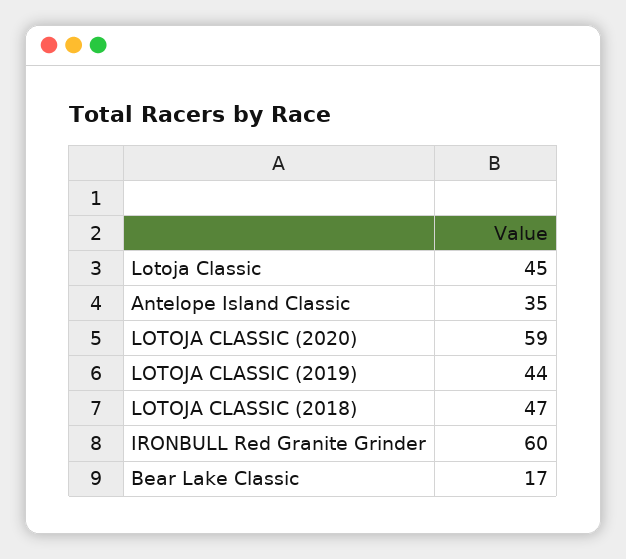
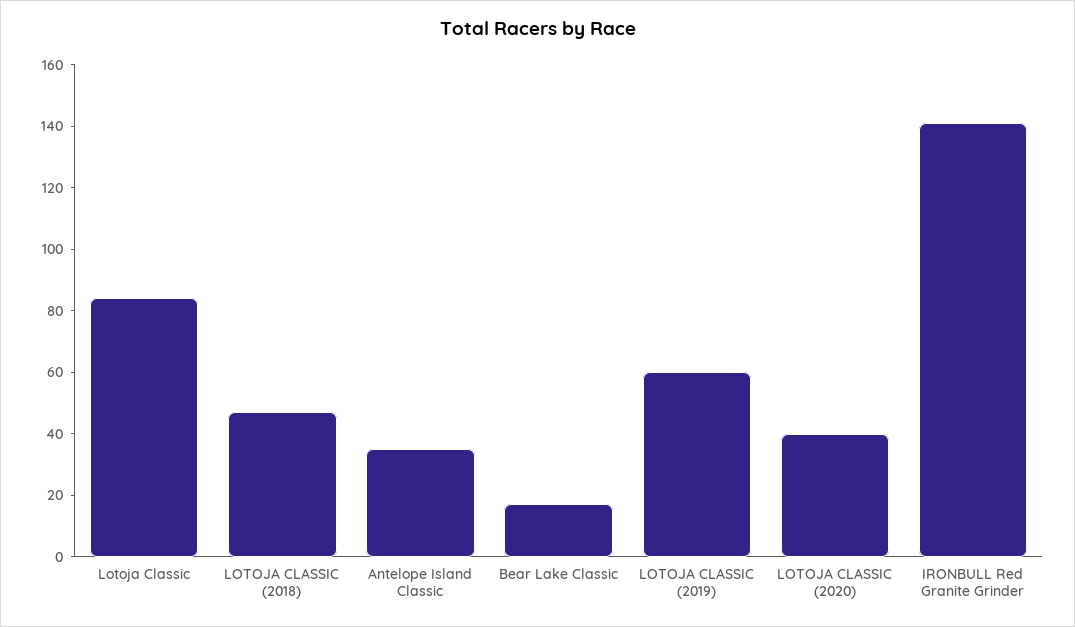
  {
-   "Lotoja Classic": 45,
+   "Lotoja Classic": 85,
    "Antelope Island Classic": 35,
-   "LOTOJA CLASSIC (2020)": 59,
+   "LOTOJA CLASSIC (2020)": 40,
-   "LOTOJA CLASSIC (2019)": 44,
+   "LOTOJA CLASSIC (2019)": 60,
    "LOTOJA CLASSIC (2018)": 47,
-   "IRONBULL Red Granite Grinder": 60,
+   "IRONBULL Red Granite Grinder": 140,
    "Bear Lake Classic": 17
  }

